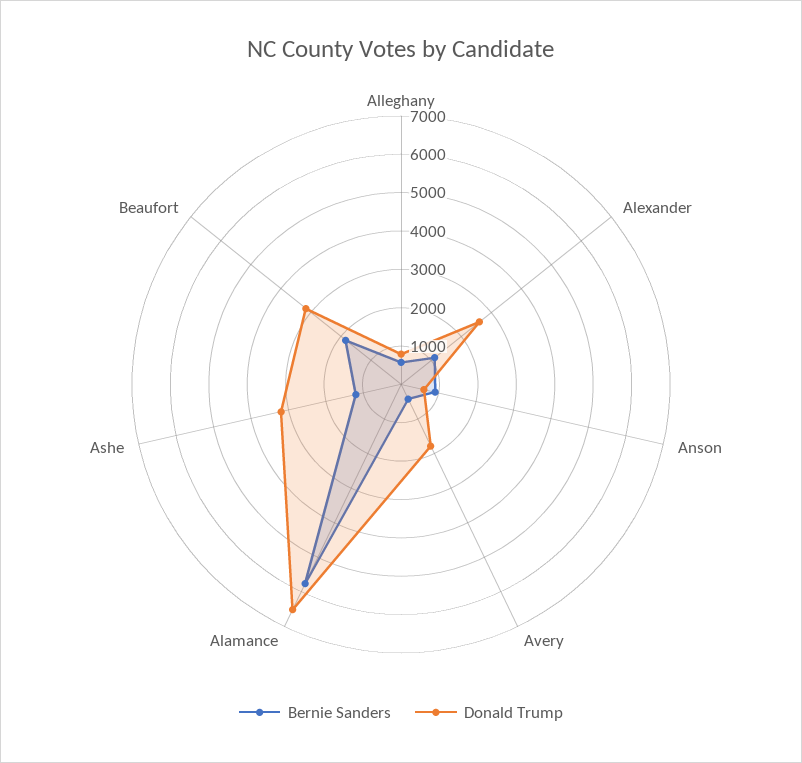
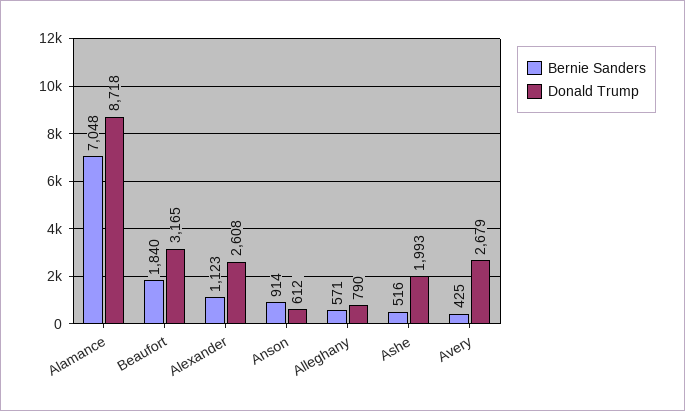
  {
    "Bernie Sanders": {
      "Alleghany": 571,
      "Alexander": 1123,
      "Anson": 914,
      "Avery": 425,
-     "Alamance": 5750,
+     "Alamance": 7048,
-     "Ashe": 1250,
+     "Ashe": 516,
      "Beaufort": 1840
    },
    "Donald Trump": {
      "Alleghany": 790,
      "Alexander": 2608,
      "Anson": 612,
-     "Avery": 1750,
+     "Avery": 2679,
-     "Alamance": 6500,
+     "Alamance": 8718,
-     "Ashe": 3250,
+     "Ashe": 1993,
      "Beaufort": 3165
    }
  }

